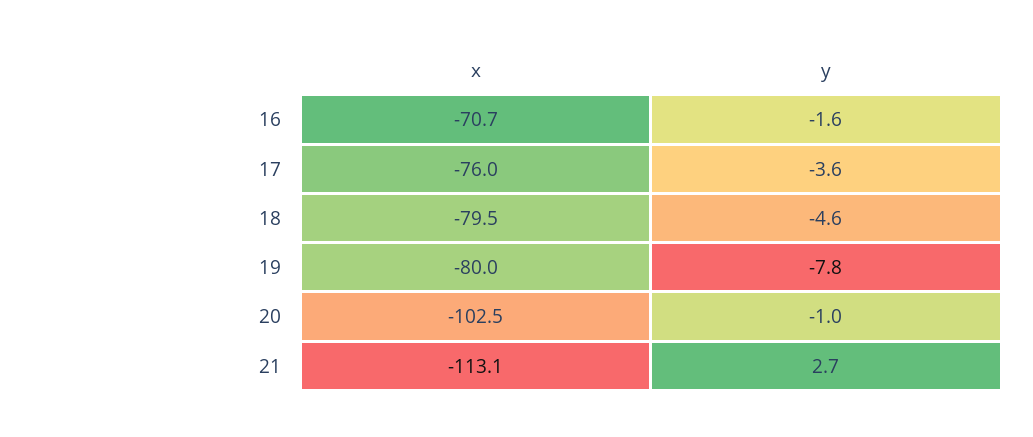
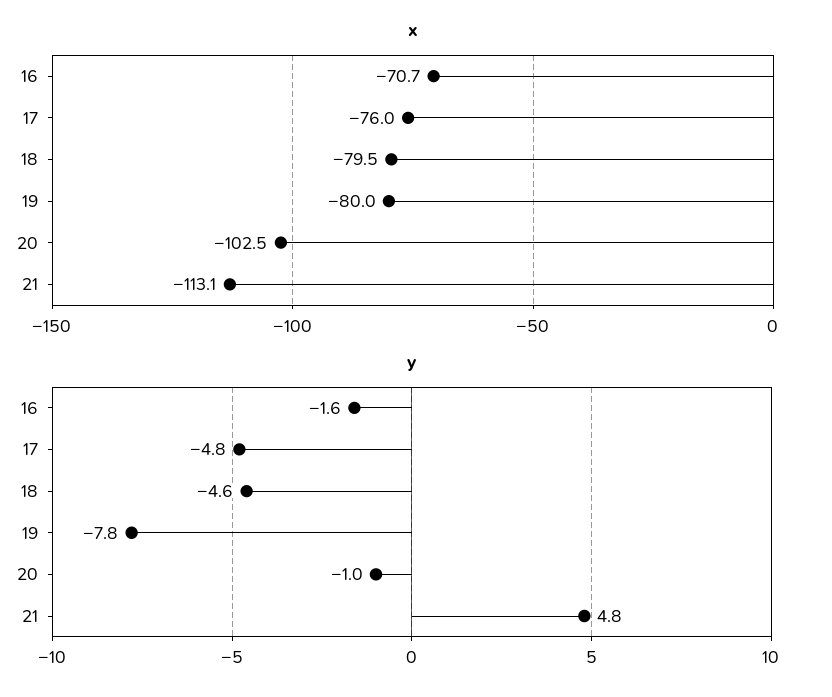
  {
    "x": {
      "16": -70.7,
      "17": -76,
      "18": -79.5,
      "19": -80,
      "20": -102.5,
      "21": -113.1
    },
    "y": {
      "16": -1.6,
-     "17": -3.6,
+     "17": -4.8,
      "18": -4.6,
      "19": -7.8,
      "20": -1,
-     "21": 2.7
+     "21": 4.8
    }
  }

